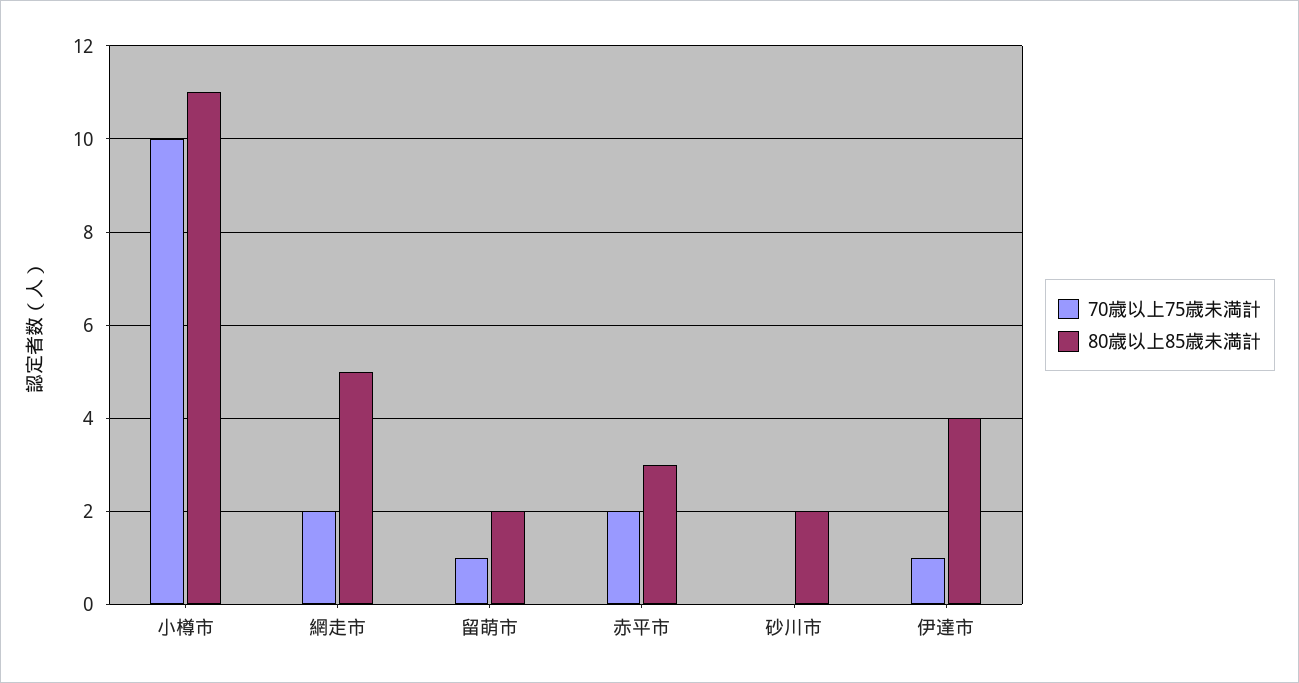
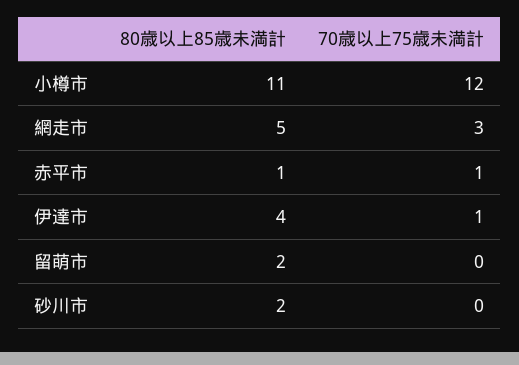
  {
    "70歳以上75歳未満計": {
-     "小樽市": 10,
+     "小樽市": 12,
-     "網走市": 2,
+     "網走市": 3,
-     "留萌市": 1,
+     "留萌市": 0,
-     "赤平市": 2,
+     "赤平市": 1,
      "砂川市": 0,
      "伊達市": 1
    },
    "80歳以上85歳未満計": {
      "小樽市": 11,
      "網走市": 5,
      "留萌市": 2,
-     "赤平市": 3,
+     "赤平市": 1,
      "砂川市": 2,
      "伊達市": 4
    }
  }

